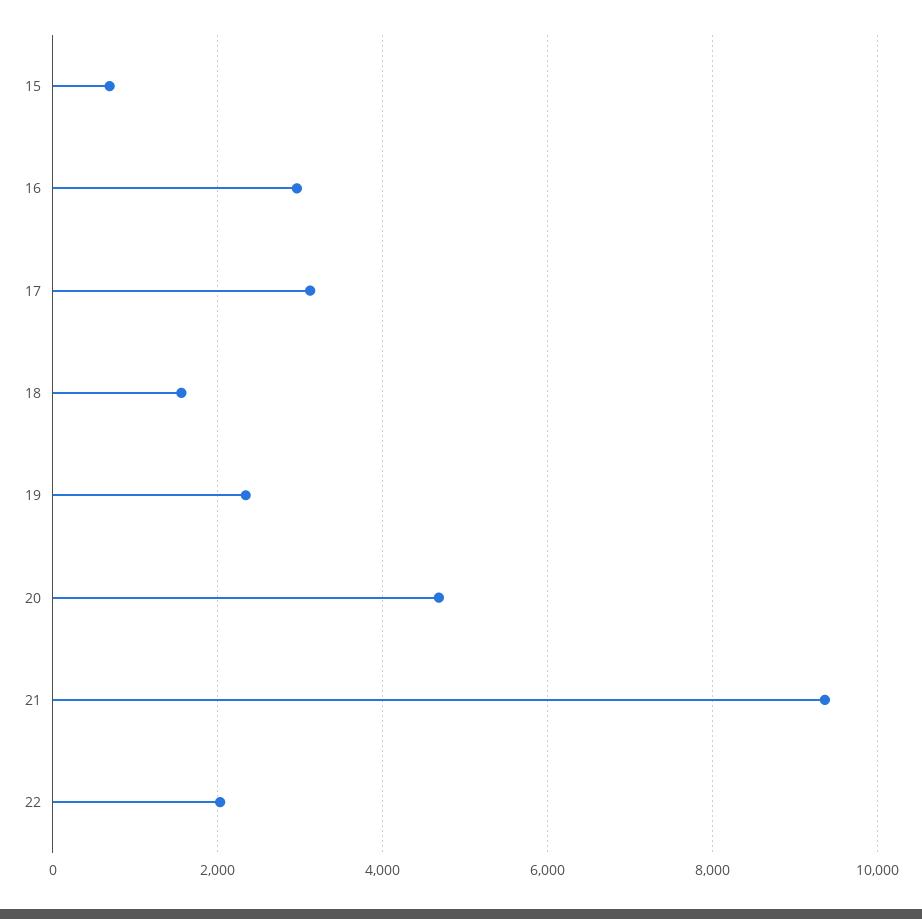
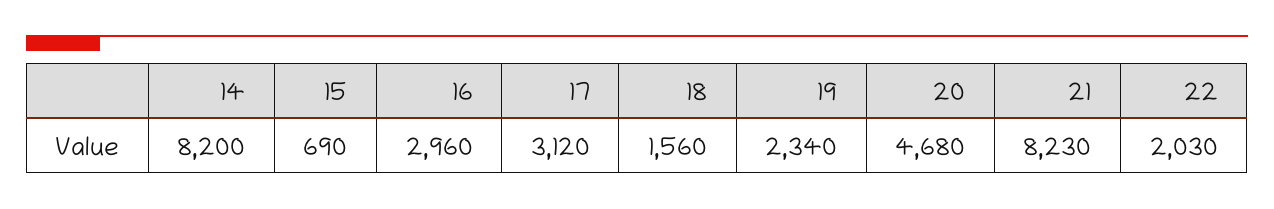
  {
    "15": 690,
    "16": 2960,
    "17": 3120,
    "18": 1560,
    "19": 2340,
    "20": 4680,
-   "21": 9400,
+   "21": 8230,
-   "22": 2030
+   "22": 2030,
+   "14": 8200
  }

